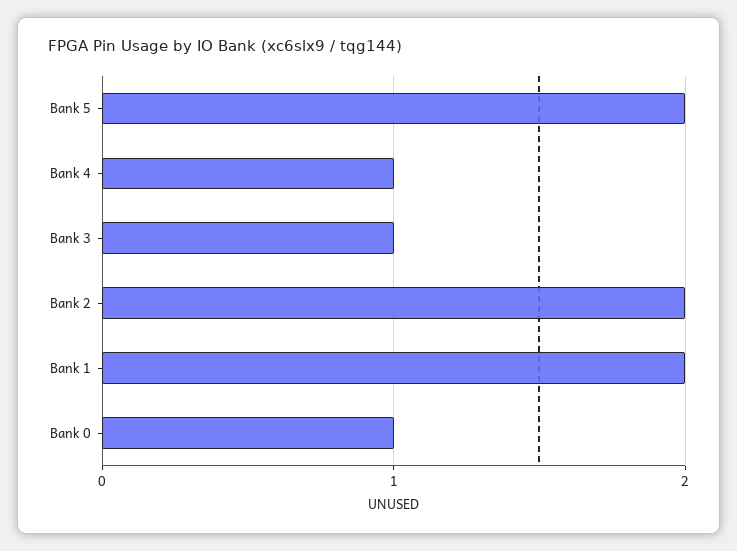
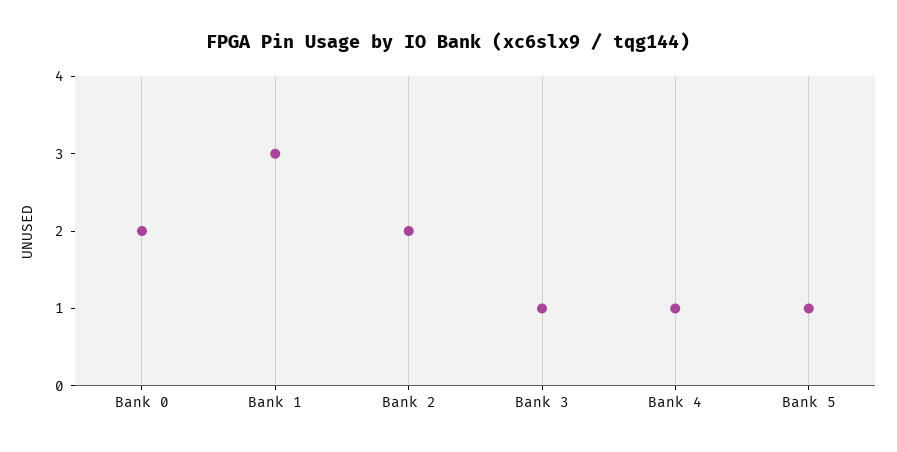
  {
-   "Bank 5": 2,
+   "Bank 5": 1,
    "Bank 4": 1,
    "Bank 3": 1,
    "Bank 2": 2,
-   "Bank 1": 2,
+   "Bank 1": 3,
-   "Bank 0": 1
+   "Bank 0": 2
  }

